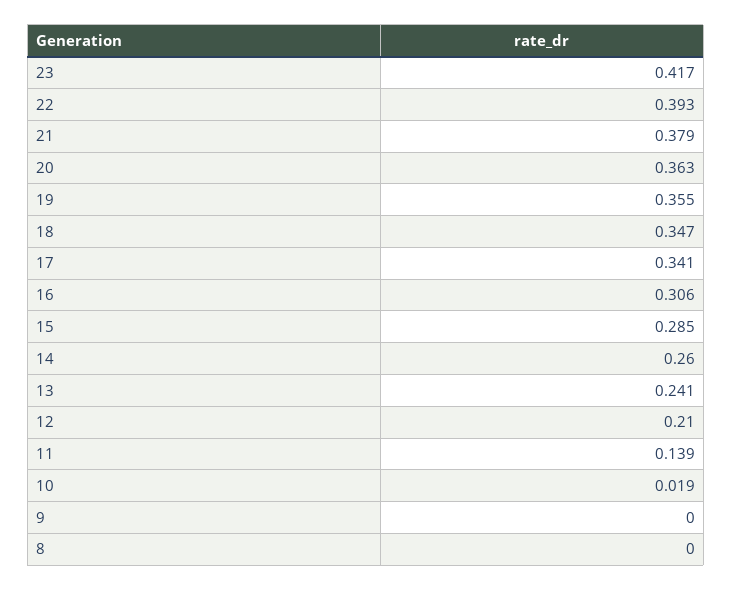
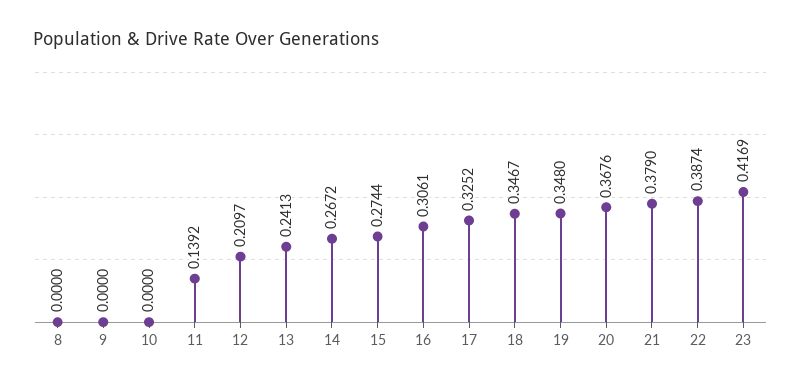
  {
    "23": 0.4169,
-   "22": 0.393,
+   "22": 0.3874,
    "21": 0.379,
-   "20": 0.363,
+   "20": 0.3676,
-   "19": 0.355,
+   "19": 0.348,
    "18": 0.3467,
-   "17": 0.341,
+   "17": 0.3252,
    "16": 0.3061,
-   "15": 0.285,
+   "15": 0.2744,
-   "14": 0.26,
+   "14": 0.2672,
    "13": 0.2413,
    "12": 0.2097,
    "11": 0.1392,
-   "10": 0.019,
+   "10": 0,
    "9": 0,
    "8": 0
  }

